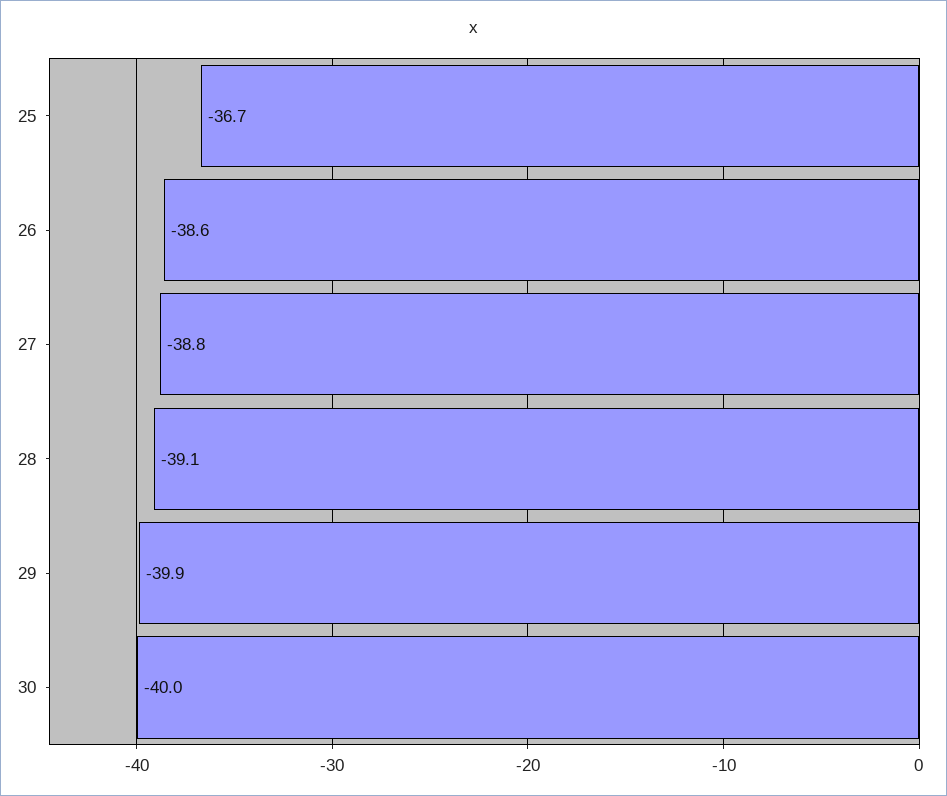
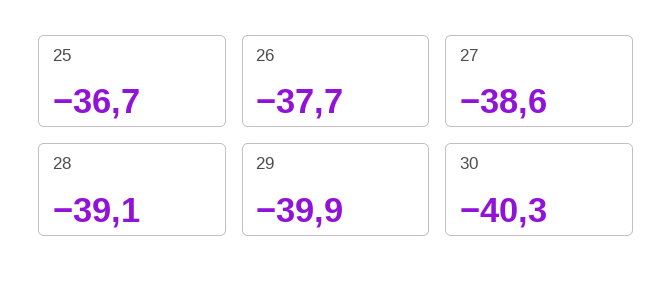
  {
    "25": -36.7,
-   "26": -38.6,
+   "26": -37.7,
-   "27": -38.8,
+   "27": -38.6,
    "28": -39.1,
    "29": -39.9,
-   "30": -40
+   "30": -40.3
  }

